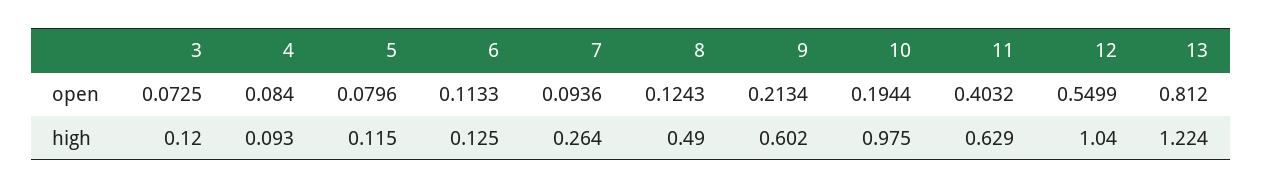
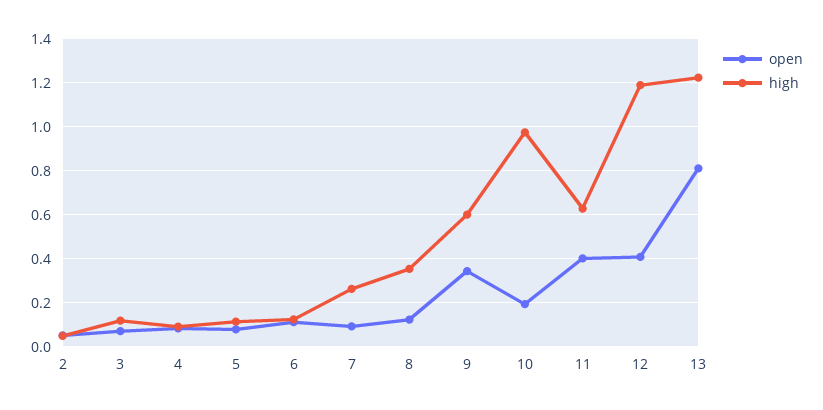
  {
    "open": {
      "3": 0.0725,
      "4": 0.084,
      "5": 0.0796,
      "6": 0.1133,
      "7": 0.0936,
      "8": 0.1243,
-     "9": 0.2134,
+     "9": 0.35,
      "10": 0.1944,
      "11": 0.4032,
-     "12": 0.5499,
+     "12": 0.4,
-     "13": 0.812
+     "13": 0.812,
+     "2": 0.05
    },
    "high": {
      "3": 0.12,
      "4": 0.093,
      "5": 0.115,
      "6": 0.125,
      "7": 0.264,
-     "8": 0.49,
+     "8": 0.35,
      "9": 0.602,
      "10": 0.975,
      "11": 0.629,
-     "12": 1.04,
+     "12": 1.2,
-     "13": 1.224
+     "13": 1.224,
+     "2": 0.05
    }
  }

